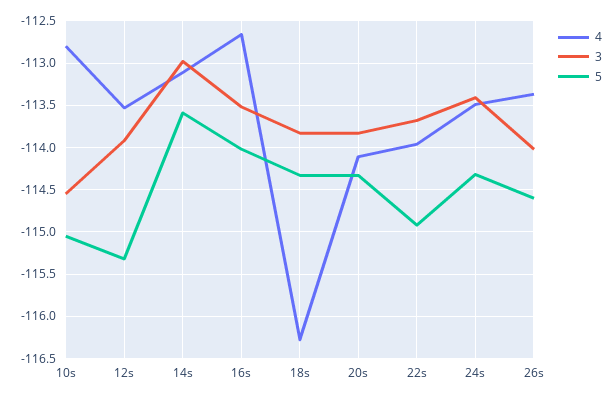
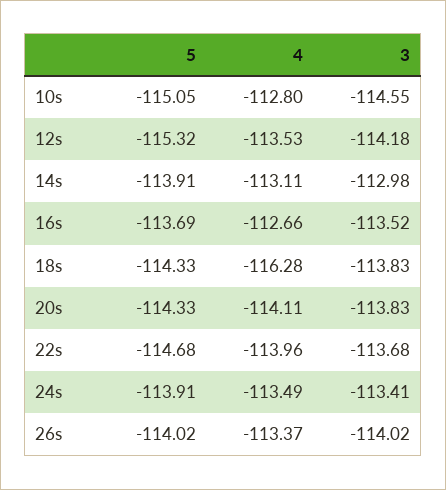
  {
    "4": {
      "10s": -112.8,
      "12s": -113.53,
      "14s": -113.11,
      "16s": -112.66,
      "18s": -116.28,
      "20s": -114.11,
      "22s": -113.96,
      "24s": -113.49,
      "26s": -113.37
    },
    "3": {
      "10s": -114.55,
-     "12s": -113.9,
+     "12s": -114.18,
      "14s": -112.98,
      "16s": -113.52,
      "18s": -113.83,
      "20s": -113.83,
      "22s": -113.68,
      "24s": -113.41,
      "26s": -114.02
    },
    "5": {
      "10s": -115.05,
      "12s": -115.32,
-     "14s": -113.6,
+     "14s": -113.91,
-     "16s": -114,
+     "16s": -113.69,
      "18s": -114.33,
      "20s": -114.33,
-     "22s": -114.9,
+     "22s": -114.68,
-     "24s": -114.3,
+     "24s": -113.91,
-     "26s": -114.6
+     "26s": -114.02
    }
  }

